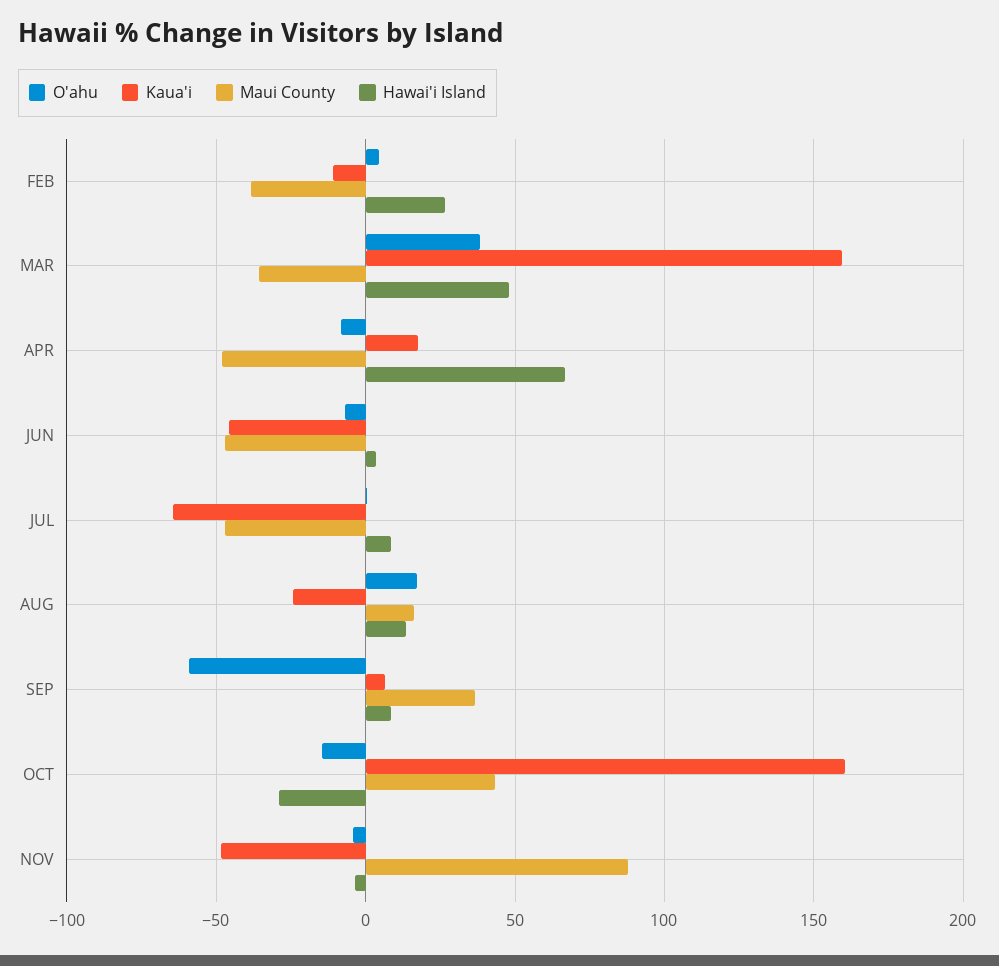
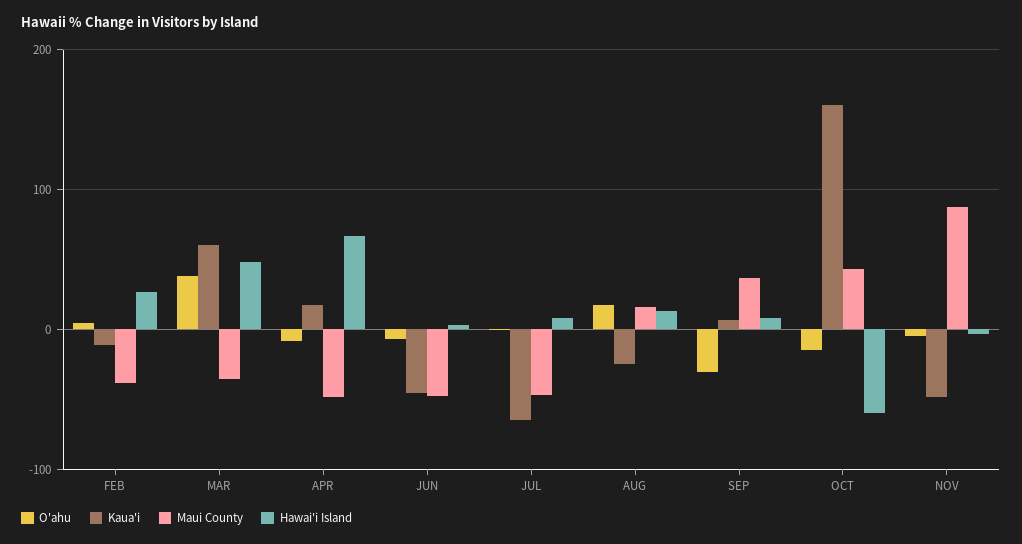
  {
    "O'ahu": {
      "FEB": 5,
      "MAR": 40,
      "APR": -10,
      "JUN": -5,
      "JUL": 0,
      "AUG": 15,
-     "SEP": -60,
+     "SEP": -30,
      "OCT": -15,
      "NOV": -5
    },
    "Kaua'i": {
      "FEB": -10,
-     "MAR": 160,
+     "MAR": 60,
      "APR": 20,
      "JUN": -45,
      "JUL": -65,
      "AUG": -25,
      "SEP": 5,
      "OCT": 160,
      "NOV": -50
    },
    "Maui County": {
      "FEB": -40,
      "MAR": -35,
      "APR": -50,
      "JUN": -45,
      "JUL": -45,
      "AUG": 15,
      "SEP": 35,
      "OCT": 45,
      "NOV": 90
    },
    "Hawai'i Island": {
      "FEB": 25,
      "MAR": 50,
      "APR": 65,
      "JUN": 5,
      "JUL": 10,
      "AUG": 15,
      "SEP": 10,
-     "OCT": -30,
+     "OCT": -60,
      "NOV": -5
    }
  }

